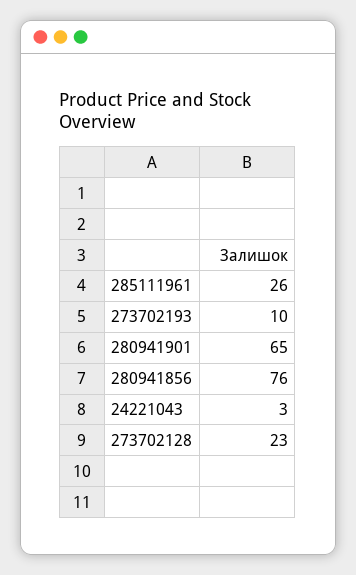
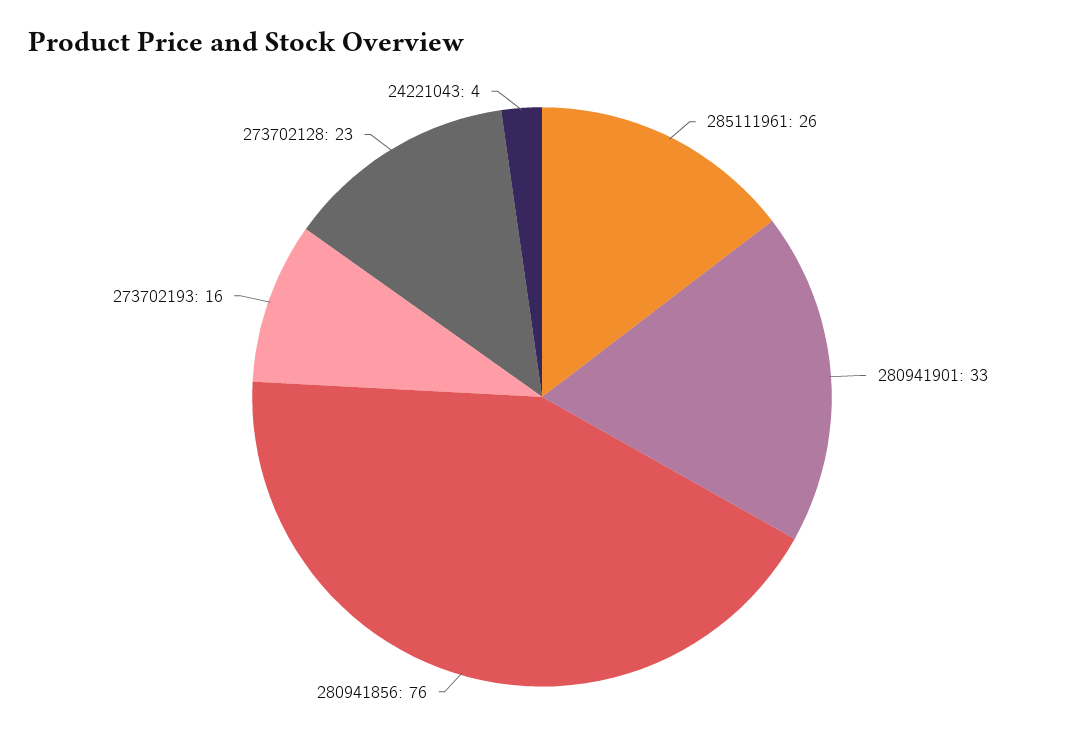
  {
    "285111961": 26,
-   "273702193": 10,
+   "273702193": 16,
-   "280941901": 65,
+   "280941901": 33,
    "280941856": 76,
-   "24221043": 3,
+   "24221043": 4,
    "273702128": 23
  }

